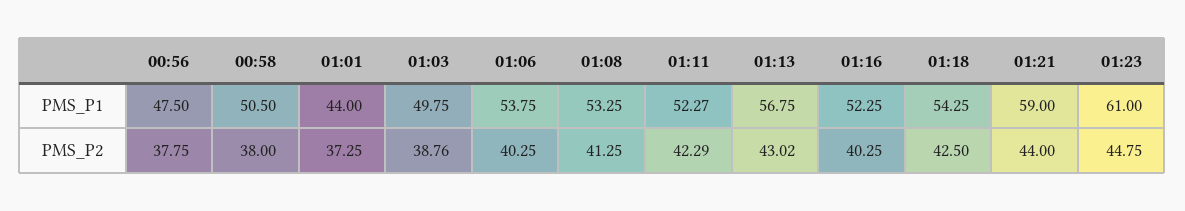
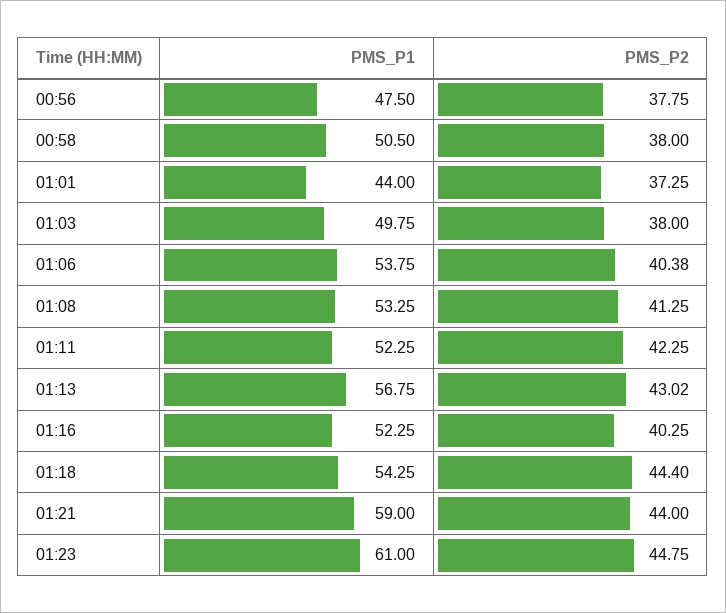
  {
    "00:56": {
      "PMS_P1": 47.5,
      "PMS_P2": 37.75
    },
    "00:58": {
      "PMS_P1": 50.5,
      "PMS_P2": 38
    },
    "01:01": {
      "PMS_P1": 44,
      "PMS_P2": 37.25
    },
    "01:03": {
      "PMS_P1": 49.75,
-     "PMS_P2": 38.76
+     "PMS_P2": 38
    },
    "01:06": {
      "PMS_P1": 53.75,
-     "PMS_P2": 40.25
+     "PMS_P2": 40.38
    },
    "01:08": {
      "PMS_P1": 53.25,
      "PMS_P2": 41.25
    },
    "01:11": {
-     "PMS_P1": 52.27,
+     "PMS_P1": 52.25,
-     "PMS_P2": 42.29
+     "PMS_P2": 42.25
    },
    "01:13": {
      "PMS_P1": 56.75,
      "PMS_P2": 43.02
    },
    "01:16": {
      "PMS_P1": 52.25,
      "PMS_P2": 40.25
    },
    "01:18": {
      "PMS_P1": 54.25,
-     "PMS_P2": 42.5
+     "PMS_P2": 44.4
    },
    "01:21": {
      "PMS_P1": 59,
      "PMS_P2": 44
    },
    "01:23": {
      "PMS_P1": 61,
      "PMS_P2": 44.75
    }
  }

